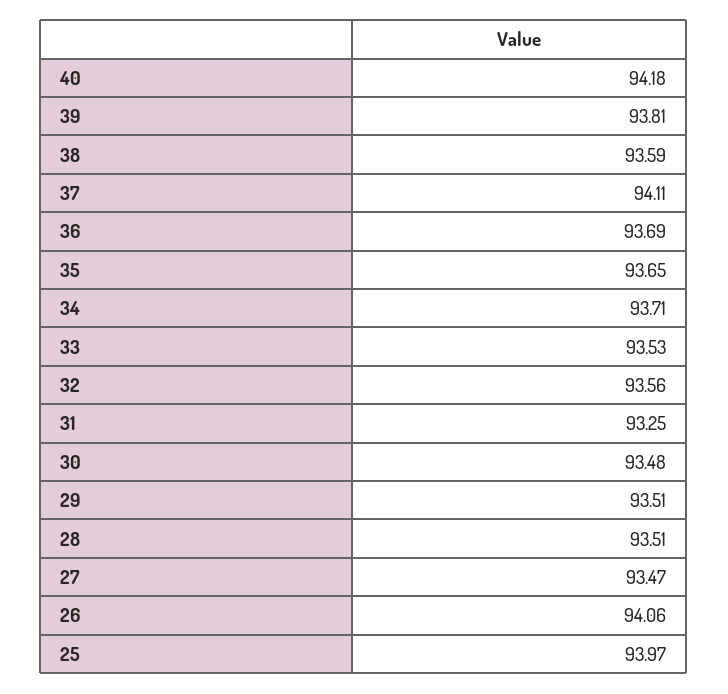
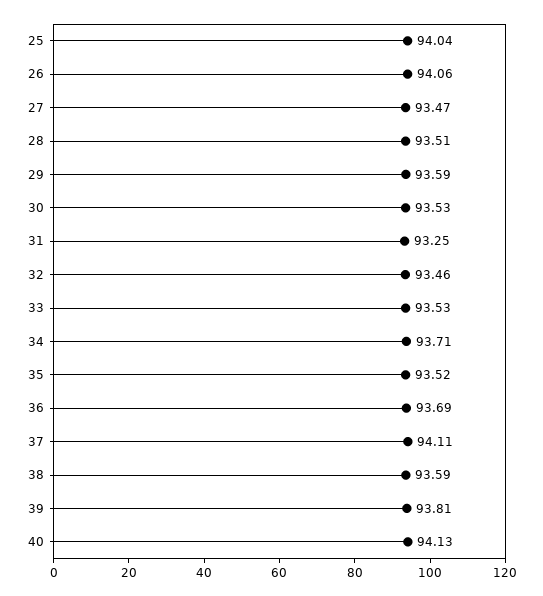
  {
-   "40": 94.18,
+   "40": 94.13,
    "39": 93.81,
    "38": 93.59,
    "37": 94.11,
    "36": 93.69,
-   "35": 93.65,
+   "35": 93.52,
    "34": 93.71,
    "33": 93.53,
-   "32": 93.56,
+   "32": 93.46,
    "31": 93.25,
-   "30": 93.48,
+   "30": 93.53,
-   "29": 93.51,
+   "29": 93.59,
    "28": 93.51,
    "27": 93.47,
    "26": 94.06,
-   "25": 93.97
+   "25": 94.04
  }

